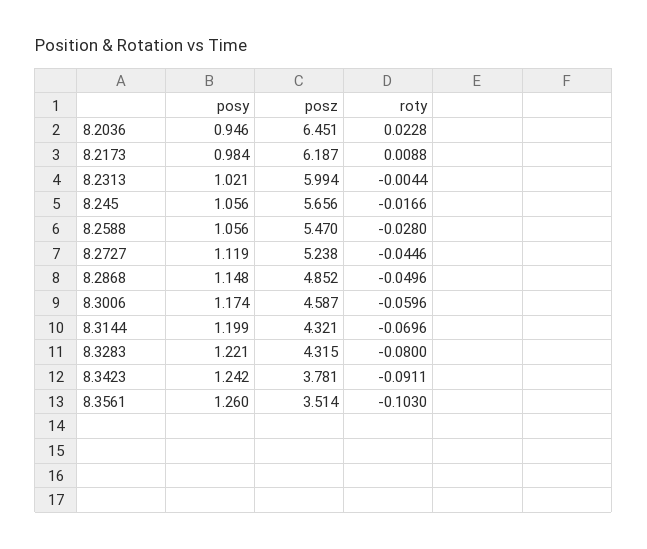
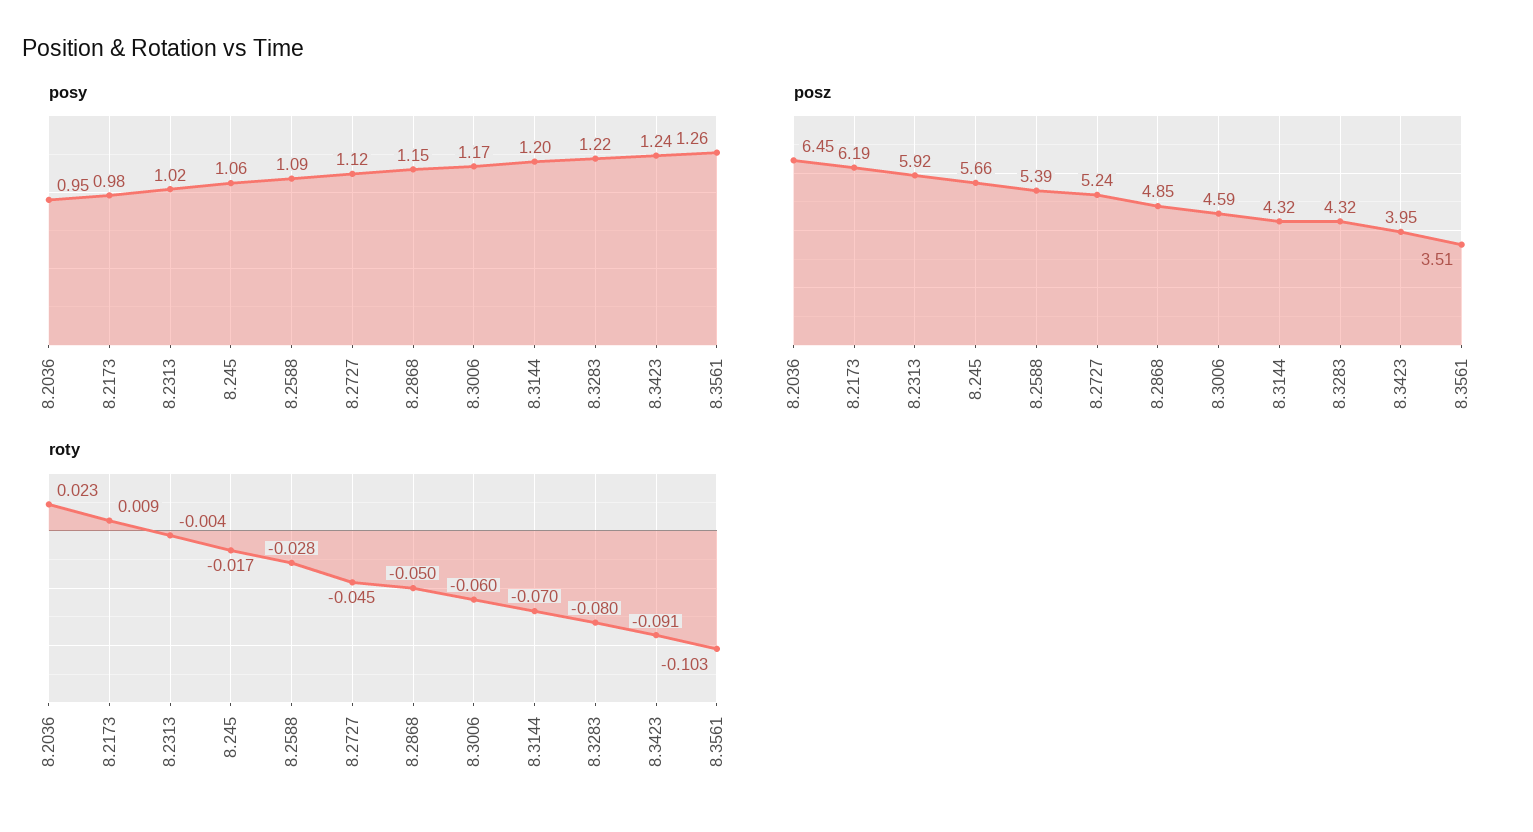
  {
    "posy": {
      "8.2036": 0.946,
      "8.2173": 0.984,
      "8.2313": 1.021,
      "8.245": 1.056,
-     "8.2588": 1.056,
+     "8.2588": 1.09,
      "8.2727": 1.119,
      "8.2868": 1.148,
      "8.3006": 1.174,
      "8.3144": 1.199,
      "8.3283": 1.221,
      "8.3423": 1.242,
      "8.3561": 1.26
    },
    "posz": {
      "8.2036": 6.451,
      "8.2173": 6.187,
-     "8.2313": 5.994,
+     "8.2313": 5.92,
      "8.245": 5.656,
-     "8.2588": 5.47,
+     "8.2588": 5.39,
      "8.2727": 5.238,
      "8.2868": 4.852,
      "8.3006": 4.587,
      "8.3144": 4.321,
      "8.3283": 4.315,
-     "8.3423": 3.781,
+     "8.3423": 3.95,
      "8.3561": 3.514
    },
    "roty": {
      "8.2036": 0.0228,
      "8.2173": 0.0088,
      "8.2313": -0.0044,
      "8.245": -0.0166,
      "8.2588": -0.028,
      "8.2727": -0.0446,
      "8.2868": -0.0496,
      "8.3006": -0.0596,
      "8.3144": -0.0696,
      "8.3283": -0.08,
      "8.3423": -0.0911,
      "8.3561": -0.103
    }
  }

